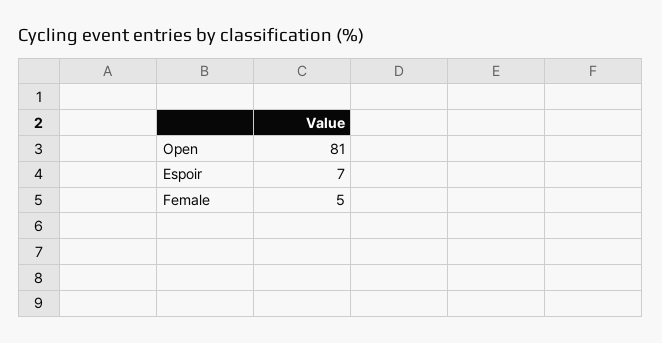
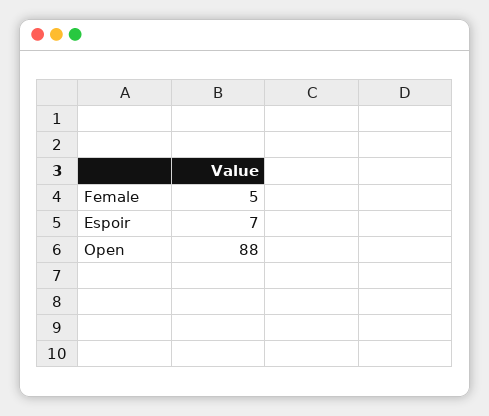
  {
-   "Open": 81,
+   "Open": 88,
    "Espoir": 7,
    "Female": 5
  }

